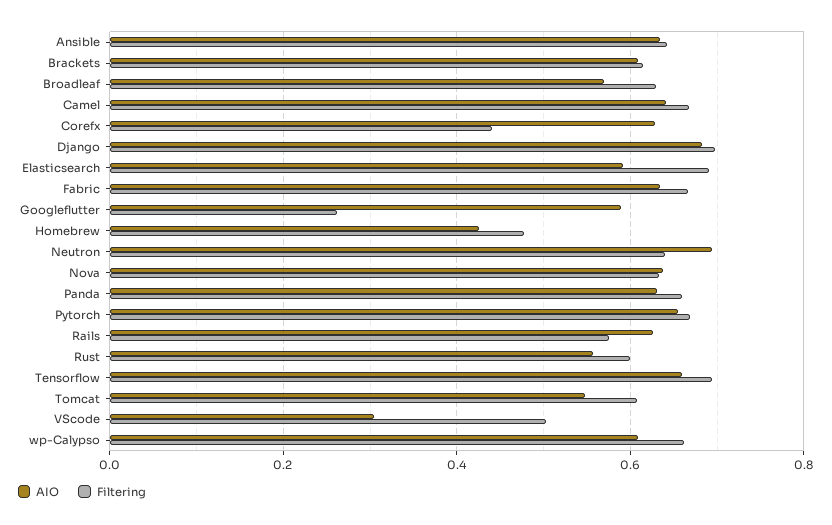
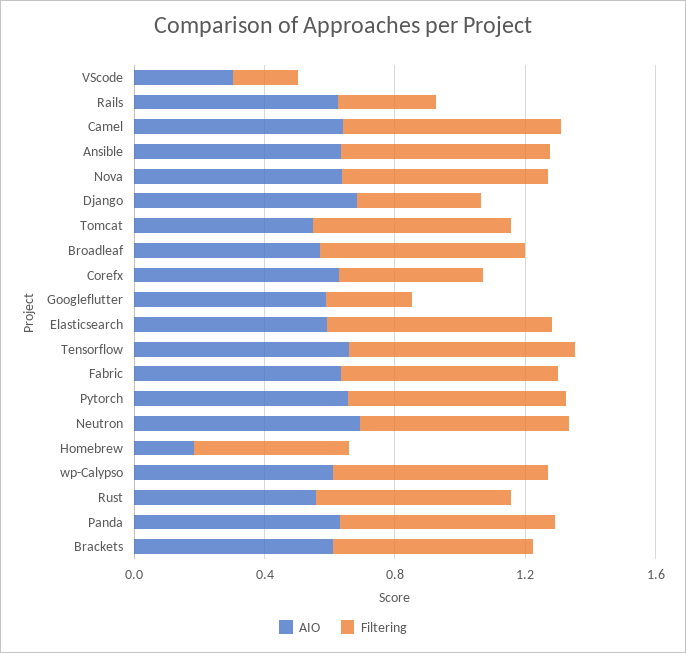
  {
    "AIO": {
      "Ansible": 0.64,
      "Brackets": 0.6,
      "Broadleaf": 0.56,
      "Camel": 0.64,
      "Corefx": 0.62,
      "Django": 0.68,
      "Elasticsearch": 0.6,
      "Fabric": 0.64,
      "Googleflutter": 0.58,
-     "Homebrew": 0.42,
+     "Homebrew": 0.2,
      "Neutron": 0.7,
      "Nova": 0.64,
      "Panda": 0.64,
      "Pytorch": 0.66,
      "Rails": 0.62,
      "Rust": 0.56,
      "Tensorflow": 0.66,
      "Tomcat": 0.54,
      "VScode": 0.3,
      "wp-Calypso": 0.6
    },
    "Filtering": {
      "Ansible": 0.64,
      "Brackets": 0.62,
      "Broadleaf": 0.64,
      "Camel": 0.66,
      "Corefx": 0.44,
-     "Django": 0.7,
+     "Django": 0.4,
      "Elasticsearch": 0.7,
      "Fabric": 0.66,
      "Googleflutter": 0.26,
      "Homebrew": 0.48,
      "Neutron": 0.64,
      "Nova": 0.64,
      "Panda": 0.66,
      "Pytorch": 0.66,
-     "Rails": 0.58,
+     "Rails": 0.3,
      "Rust": 0.6,
      "Tensorflow": 0.7,
      "Tomcat": 0.6,
-     "VScode": 0.5,
+     "VScode": 0.2,
      "wp-Calypso": 0.66
    }
  }

